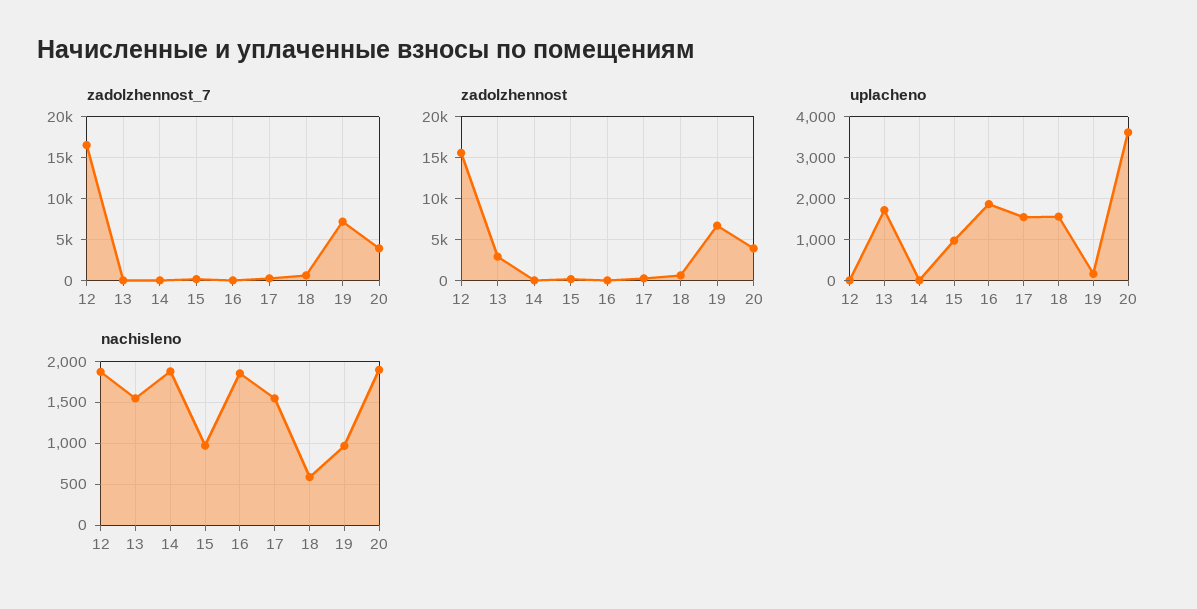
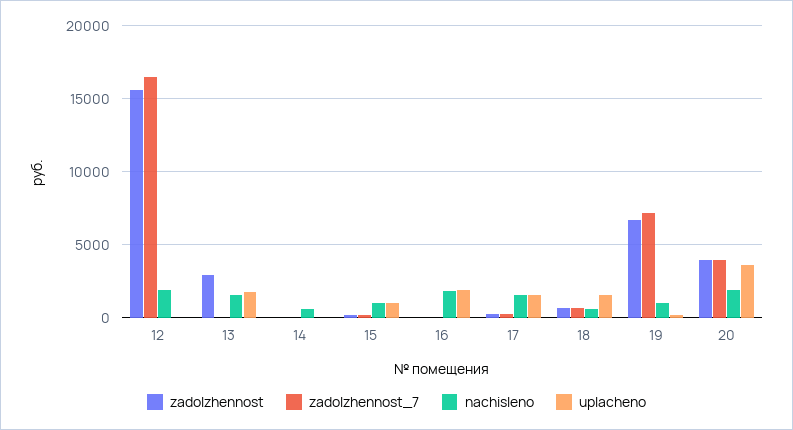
  {
    "zadolzhennost_7": {
      "12": 16500,
      "13": 0,
      "14": 0,
      "15": 0,
      "16": 0,
      "17": 500,
      "18": 500,
      "19": 7000,
      "20": 4000
    },
    "zadolzhennost": {
      "12": 15500,
      "13": 3000,
      "14": 0,
      "15": 0,
      "16": 0,
      "17": 500,
      "18": 500,
      "19": 6500,
      "20": 4000
    },
    "uplacheno": {
      "12": 0,
      "13": 1800,
      "14": 0,
      "15": 1000,
      "16": 1800,
      "17": 1600,
      "18": 1600,
      "19": 200,
      "20": 3600
    },
    "nachisleno": {
      "12": 1900,
      "13": 1500,
-     "14": 1900,
+     "14": 500,
      "15": 1000,
      "16": 1900,
      "17": 1500,
      "18": 600,
      "19": 1000,
      "20": 1900
    }
  }

